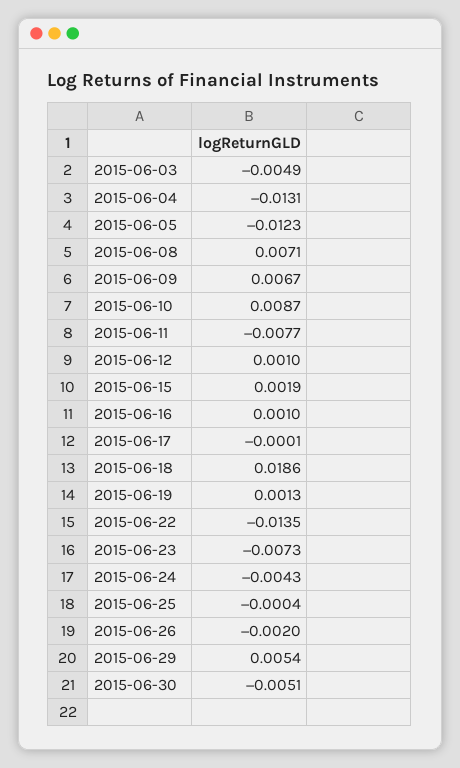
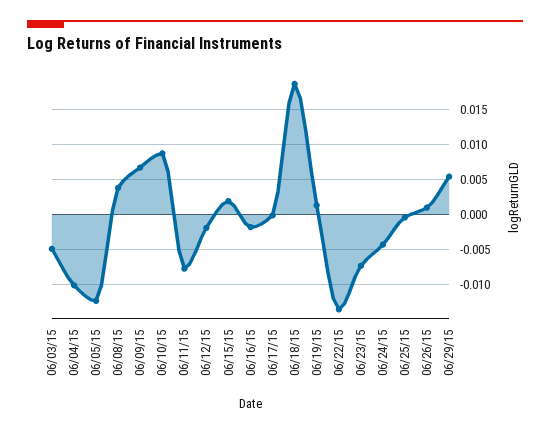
  {
    "2015-06-03": -0.0049,
-   "2015-06-04": -0.0131,
+   "2015-06-04": -0.01,
    "2015-06-05": -0.0123,
-   "2015-06-08": 0.0071,
+   "2015-06-08": 0.004,
    "2015-06-09": 0.0067,
    "2015-06-10": 0.0087,
    "2015-06-11": -0.0077,
-   "2015-06-12": 0.001,
+   "2015-06-12": -0.002,
    "2015-06-15": 0.0019,
-   "2015-06-16": 0.001,
+   "2015-06-16": -0.002,
    "2015-06-17": -0.0001,
    "2015-06-18": 0.0186,
    "2015-06-19": 0.0013,
    "2015-06-22": -0.0135,
    "2015-06-23": -0.0073,
    "2015-06-24": -0.0043,
    "2015-06-25": -0.0004,
-   "2015-06-26": -0.002,
+   "2015-06-26": 0.001,
-   "2015-06-29": 0.0054,
+   "2015-06-29": 0.0054
-   "2015-06-30": -0.0051
  }

